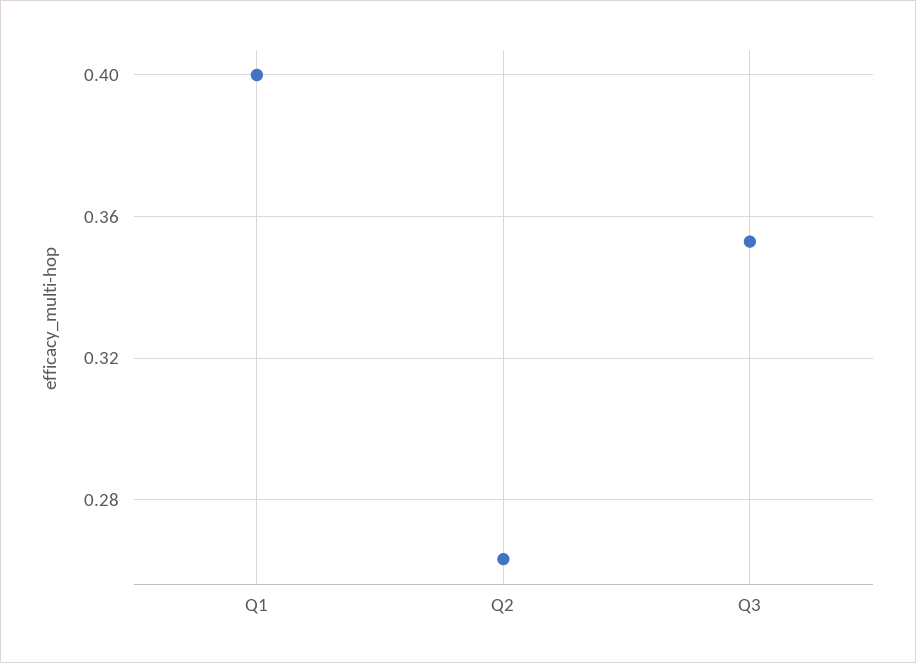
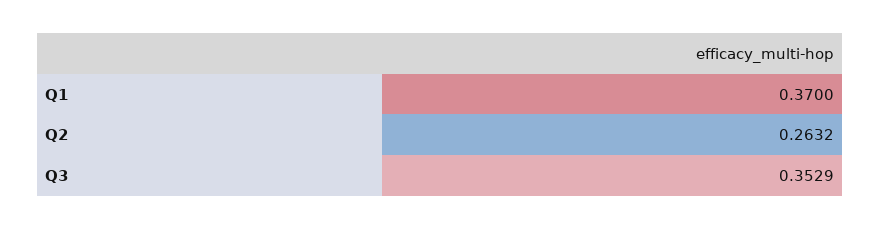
  {
-   "Q1": 0.4,
+   "Q1": 0.37,
    "Q2": 0.2632,
    "Q3": 0.3529
  }

